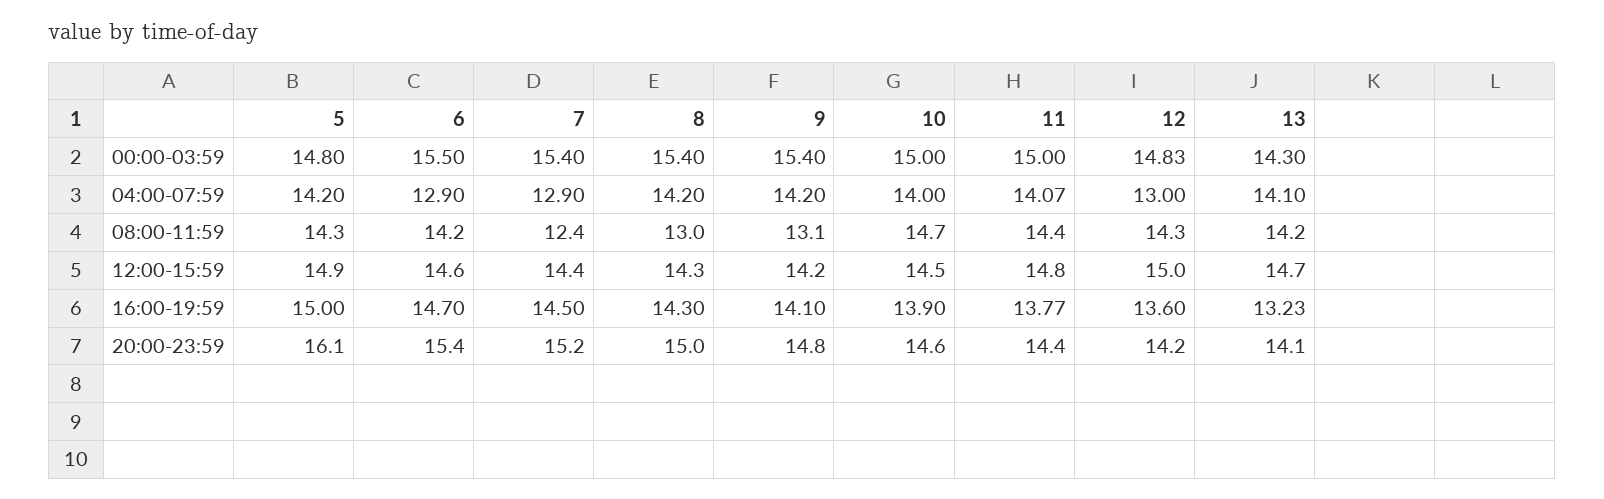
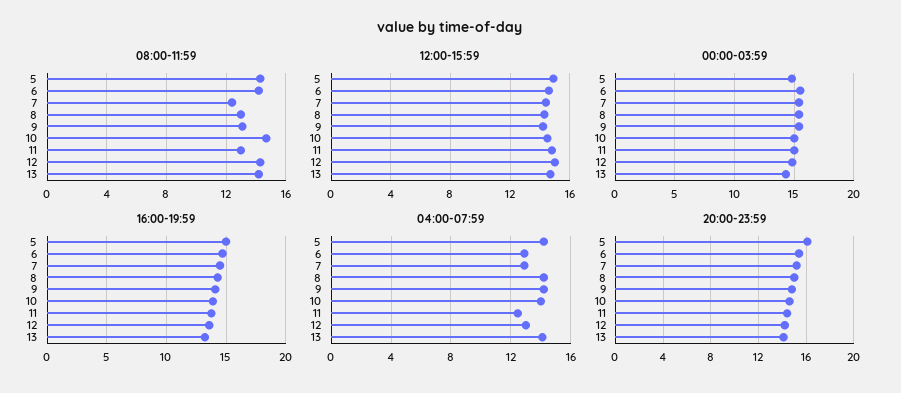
  {
    "00:00-03:59": {
      "5": 14.8,
      "6": 15.5,
      "7": 15.4,
      "8": 15.4,
      "9": 15.4,
      "10": 15,
      "11": 15,
      "12": 14.83,
      "13": 14.3
    },
    "04:00-07:59": {
      "5": 14.2,
      "6": 12.9,
      "7": 12.9,
      "8": 14.2,
      "9": 14.2,
      "10": 14,
-     "11": 14.07,
+     "11": 12.5,
      "12": 13,
      "13": 14.1
    },
    "08:00-11:59": {
      "5": 14.3,
      "6": 14.2,
      "7": 12.4,
      "8": 13,
      "9": 13.1,
      "10": 14.7,
-     "11": 14.4,
+     "11": 13,
      "12": 14.3,
      "13": 14.2
    },
    "12:00-15:59": {
      "5": 14.9,
      "6": 14.6,
      "7": 14.4,
      "8": 14.3,
      "9": 14.2,
      "10": 14.5,
      "11": 14.8,
      "12": 15,
      "13": 14.7
    },
    "16:00-19:59": {
      "5": 15,
      "6": 14.7,
      "7": 14.5,
      "8": 14.3,
      "9": 14.1,
      "10": 13.9,
      "11": 13.77,
      "12": 13.6,
      "13": 13.23
    },
    "20:00-23:59": {
      "5": 16.1,
      "6": 15.4,
      "7": 15.2,
      "8": 15,
      "9": 14.8,
      "10": 14.6,
      "11": 14.4,
      "12": 14.2,
      "13": 14.1
    }
  }

